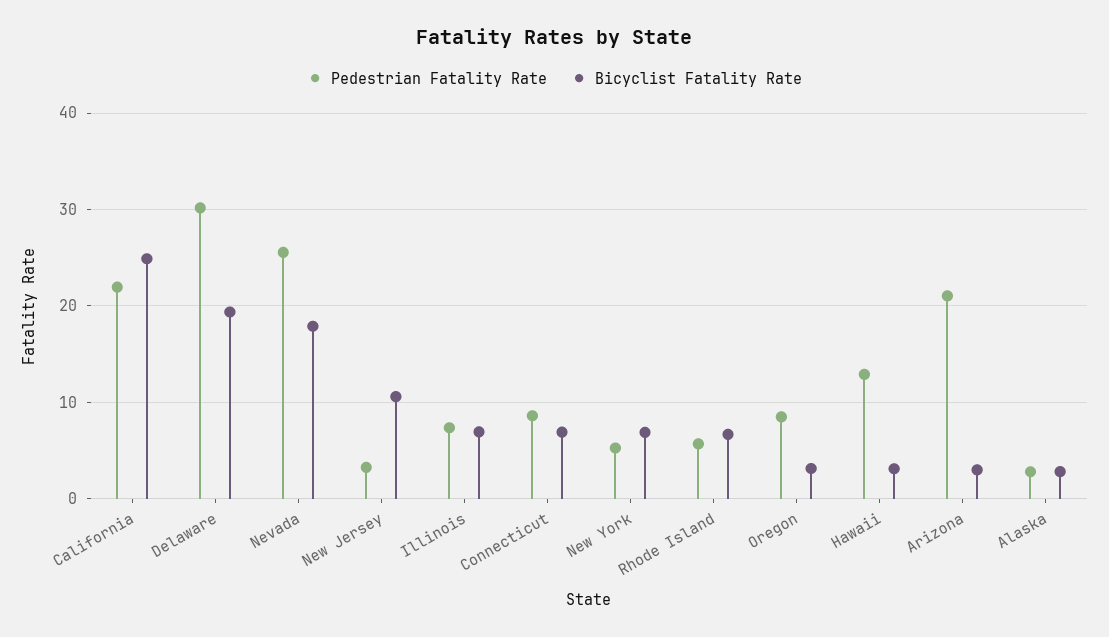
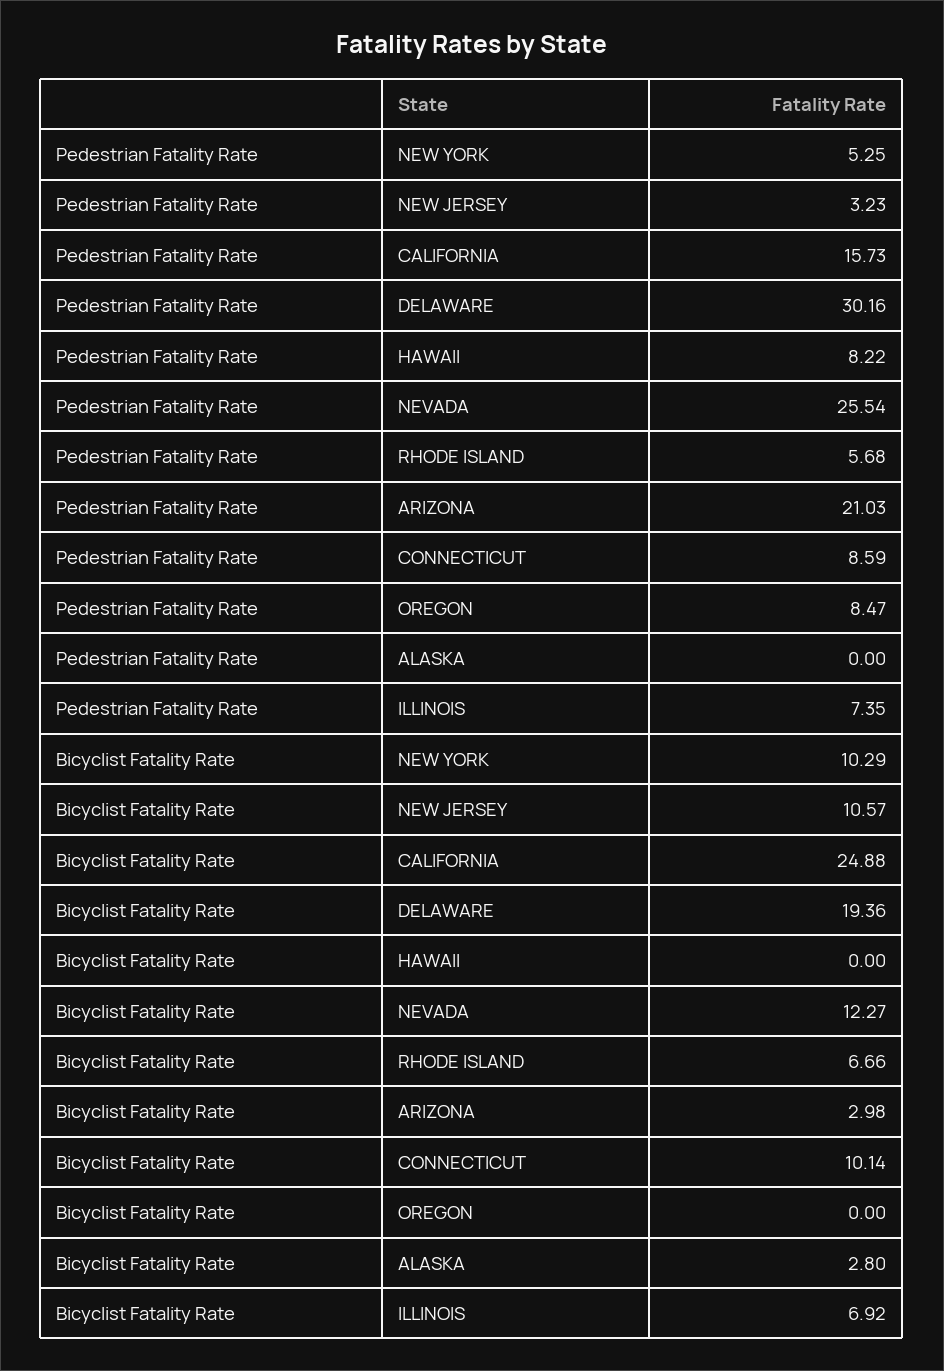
  {
    "Pedestrian Fatality Rate": {
-     "California": 22,
+     "California": 15.73,
      "Delaware": 30.16,
      "Nevada": 25.54,
      "New Jersey": 3.23,
      "Illinois": 7.35,
      "Connecticut": 8.59,
      "New York": 5.25,
      "Rhode Island": 5.68,
      "Oregon": 8.47,
-     "Hawaii": 13,
+     "Hawaii": 8.22,
      "Arizona": 21.03,
-     "Alaska": 3
+     "Alaska": 0
    },
    "Bicyclist Fatality Rate": {
      "California": 24.88,
      "Delaware": 19.36,
-     "Nevada": 18,
+     "Nevada": 12.27,
      "New Jersey": 10.57,
      "Illinois": 6.92,
-     "Connecticut": 7,
+     "Connecticut": 10.14,
-     "New York": 7,
+     "New York": 10.29,
      "Rhode Island": 6.66,
-     "Oregon": 3,
+     "Oregon": 0,
-     "Hawaii": 3,
+     "Hawaii": 0,
      "Arizona": 2.98,
      "Alaska": 2.8
    }
  }

